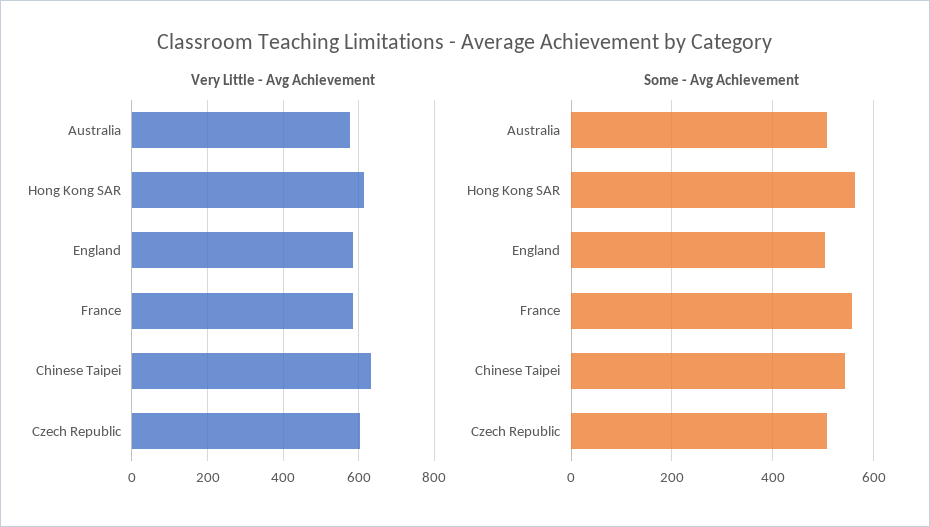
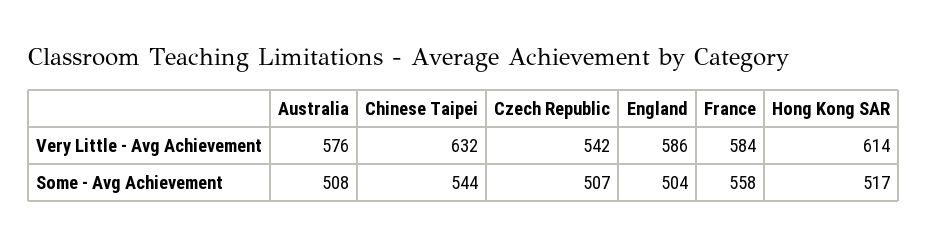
  {
    "Very Little - Avg Achievement": {
      "Australia": 576,
      "Hong Kong SAR": 614,
      "England": 586,
      "France": 584,
      "Chinese Taipei": 632,
-     "Czech Republic": 600
+     "Czech Republic": 542
    },
    "Some - Avg Achievement": {
      "Australia": 508,
-     "Hong Kong SAR": 560,
+     "Hong Kong SAR": 517,
      "England": 504,
      "France": 558,
      "Chinese Taipei": 544,
      "Czech Republic": 507
    }
  }

